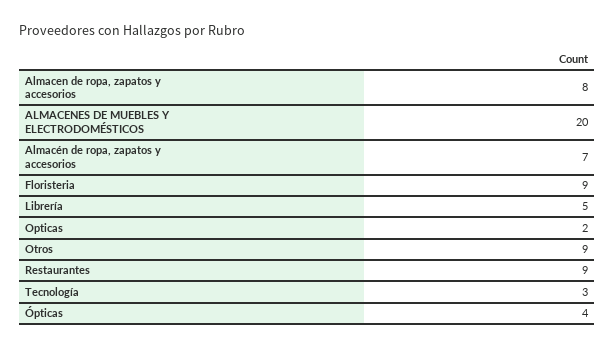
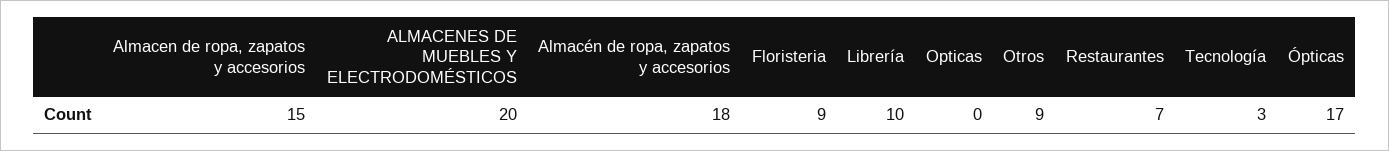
  {
-   "Almacen de ropa, zapatos y accesorios": 8,
+   "Almacen de ropa, zapatos y accesorios": 15,
    "ALMACENES DE MUEBLES Y ELECTRODOMÉSTICOS": 20,
-   "Almacén de ropa, zapatos y accesorios": 7,
+   "Almacén de ropa, zapatos y accesorios": 18,
    "Floristeria": 9,
-   "Librería": 5,
+   "Librería": 10,
-   "Opticas": 2,
+   "Opticas": 0,
    "Otros": 9,
-   "Restaurantes": 9,
+   "Restaurantes": 7,
    "Tecnología": 3,
-   "Ópticas": 4
+   "Ópticas": 17
  }

